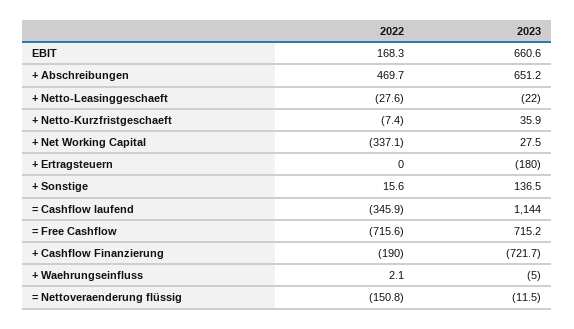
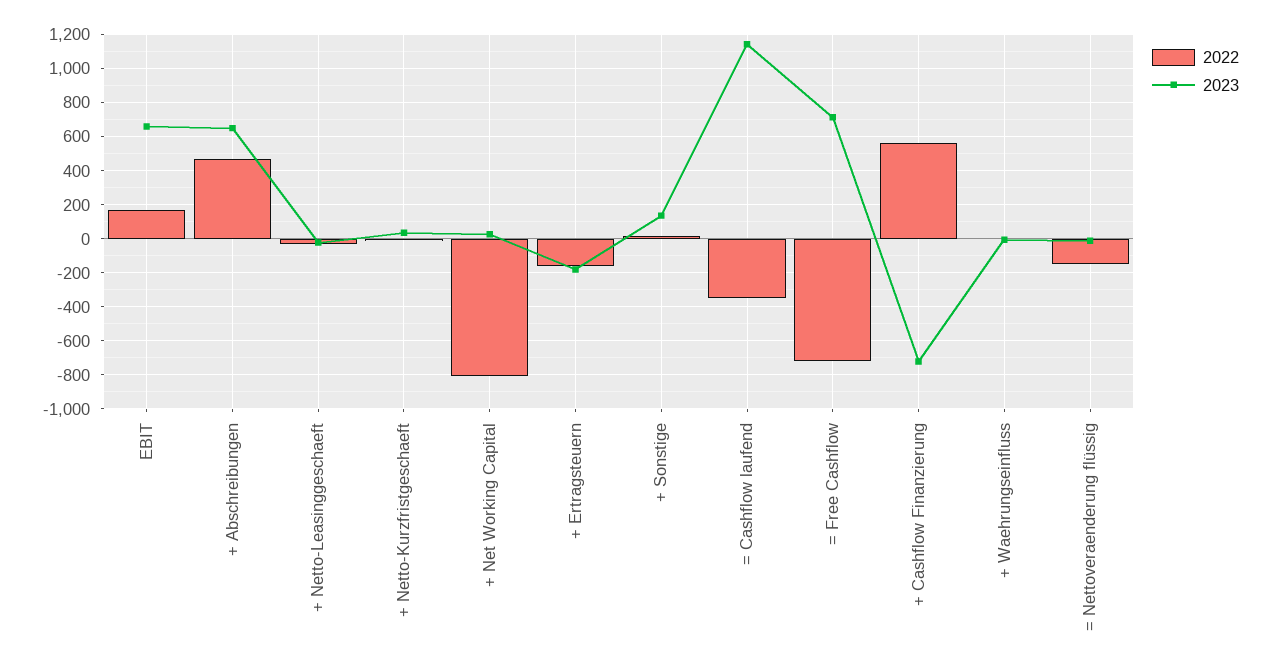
  {
    "2022": {
      "EBIT": 168.3,
      "+ Abschreibungen": 469.7,
      "+ Netto-Leasinggeschaeft": -27.6,
      "+ Netto-Kurzfristgeschaeft": -7.4,
-     "+ Net Working Capital": -337.1,
+     "+ Net Working Capital": -800,
-     "+ Ertragsteuern": 0,
+     "+ Ertragsteuern": -150,
      "+ Sonstige": 15.6,
      "= Cashflow laufend": -345.9,
      "= Free Cashflow": -715.6,
-     "+ Cashflow Finanzierung": -190,
+     "+ Cashflow Finanzierung": 550,
      "+ Waehrungseinfluss": 2.1,
      "= Nettoveraenderung flüssig": -150.8
    },
    "2023": {
      "EBIT": 660.6,
      "+ Abschreibungen": 651.2,
      "+ Netto-Leasinggeschaeft": -22,
      "+ Netto-Kurzfristgeschaeft": 35.9,
      "+ Net Working Capital": 27.5,
      "+ Ertragsteuern": -180,
      "+ Sonstige": 136.5,
      "= Cashflow laufend": 1144,
      "= Free Cashflow": 715.2,
      "+ Cashflow Finanzierung": -721.7,
      "+ Waehrungseinfluss": -5,
      "= Nettoveraenderung flüssig": -11.5
    }
  }

